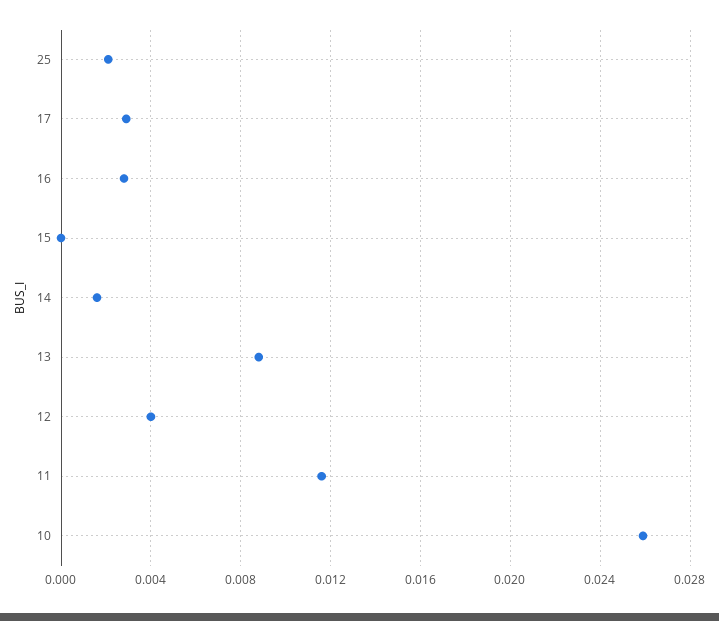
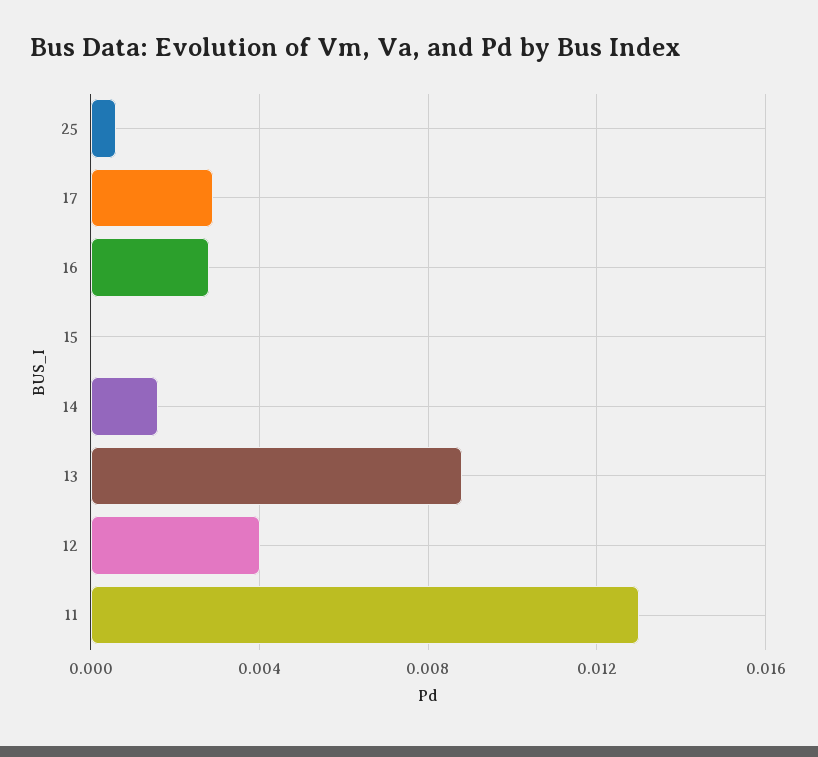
  {
-   "25": 0.002,
+   "25": 0.0005,
    "17": 0.003,
    "16": 0.003,
    "15": 0,
    "14": 0.0015,
    "13": 0.009,
    "12": 0.004,
-   "11": 0.0115,
+   "11": 0.013
-   "10": 0.026
  }

